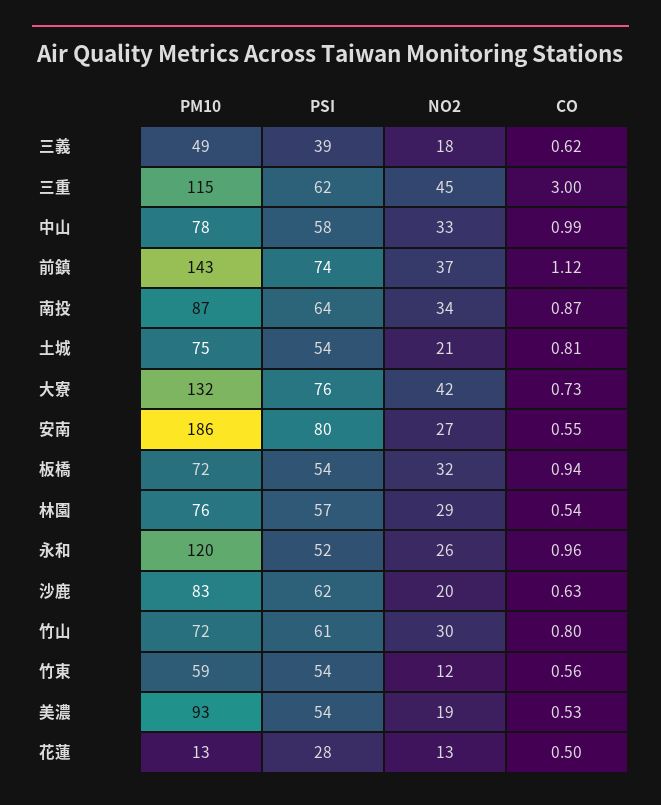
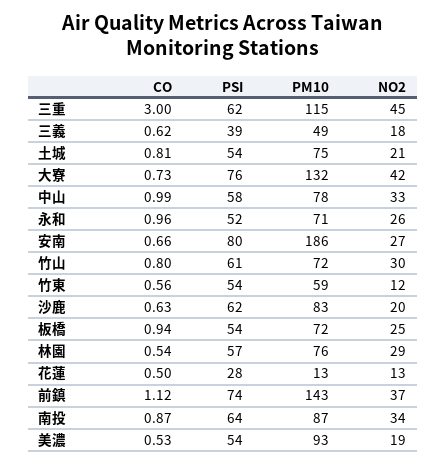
  {
    "PM10": {
      "三義": 49,
      "三重": 115,
      "中山": 78,
      "前鎮": 143,
      "南投": 87,
      "土城": 75,
      "大寮": 132,
      "安南": 186,
      "板橋": 72,
      "林園": 76,
-     "永和": 120,
+     "永和": 71,
      "沙鹿": 83,
      "竹山": 72,
      "竹東": 59,
      "美濃": 93,
      "花蓮": 13
    },
    "PSI": {
      "三義": 39,
      "三重": 62,
      "中山": 58,
      "前鎮": 74,
      "南投": 64,
      "土城": 54,
      "大寮": 76,
      "安南": 80,
      "板橋": 54,
      "林園": 57,
      "永和": 52,
      "沙鹿": 62,
      "竹山": 61,
      "竹東": 54,
      "美濃": 54,
      "花蓮": 28
    },
    "NO2": {
      "三義": 18,
      "三重": 45,
      "中山": 33,
      "前鎮": 37,
      "南投": 34,
      "土城": 21,
      "大寮": 42,
      "安南": 27,
-     "板橋": 32,
+     "板橋": 25,
      "林園": 29,
      "永和": 26,
      "沙鹿": 20,
      "竹山": 30,
      "竹東": 12,
      "美濃": 19,
      "花蓮": 13
    },
    "CO": {
      "三義": 0.62,
      "三重": 3,
      "中山": 0.99,
      "前鎮": 1.12,
      "南投": 0.87,
      "土城": 0.81,
      "大寮": 0.73,
-     "安南": 0.55,
+     "安南": 0.66,
      "板橋": 0.94,
      "林園": 0.54,
      "永和": 0.96,
      "沙鹿": 0.63,
      "竹山": 0.8,
      "竹東": 0.56,
      "美濃": 0.53,
      "花蓮": 0.5
    }
  }

